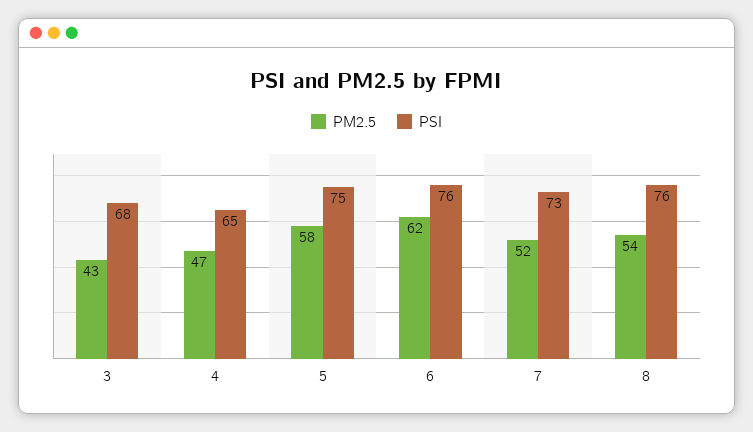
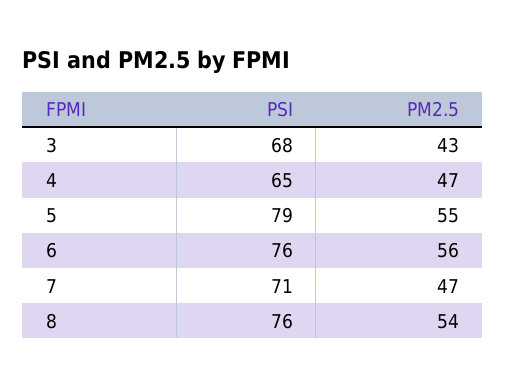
  {
    "PM2.5": {
      "3": 43,
      "4": 47,
-     "5": 58,
+     "5": 55,
-     "6": 62,
+     "6": 56,
-     "7": 52,
+     "7": 47,
      "8": 54
    },
    "PSI": {
      "3": 68,
      "4": 65,
-     "5": 75,
+     "5": 79,
      "6": 76,
-     "7": 73,
+     "7": 71,
      "8": 76
    }
  }

